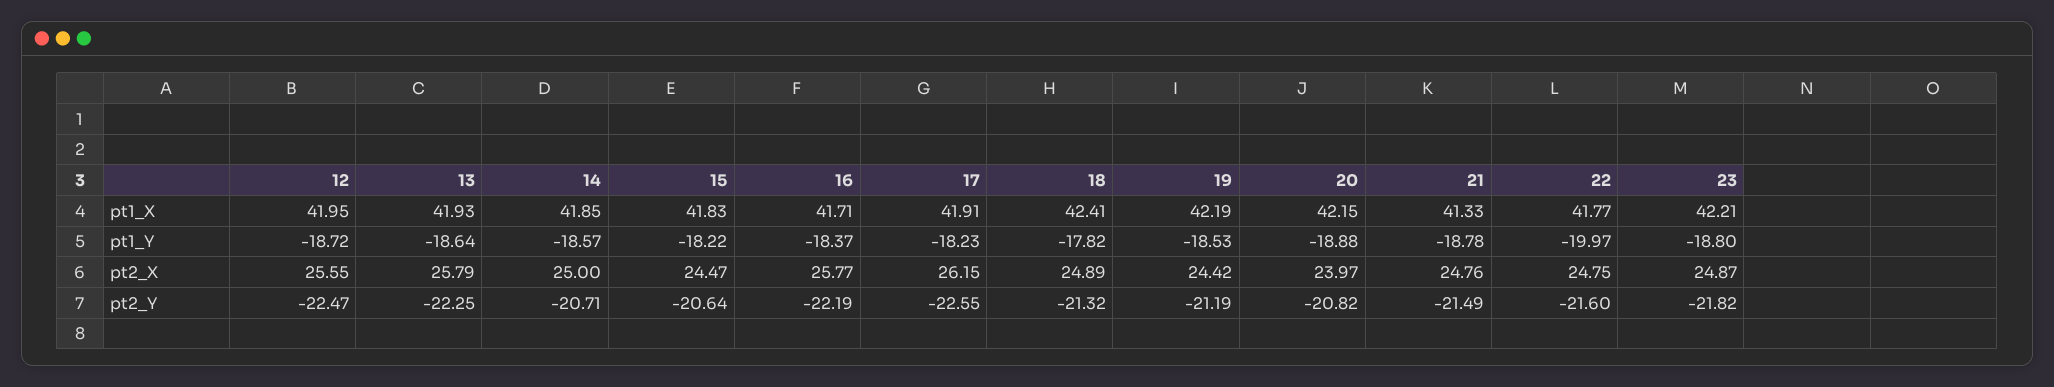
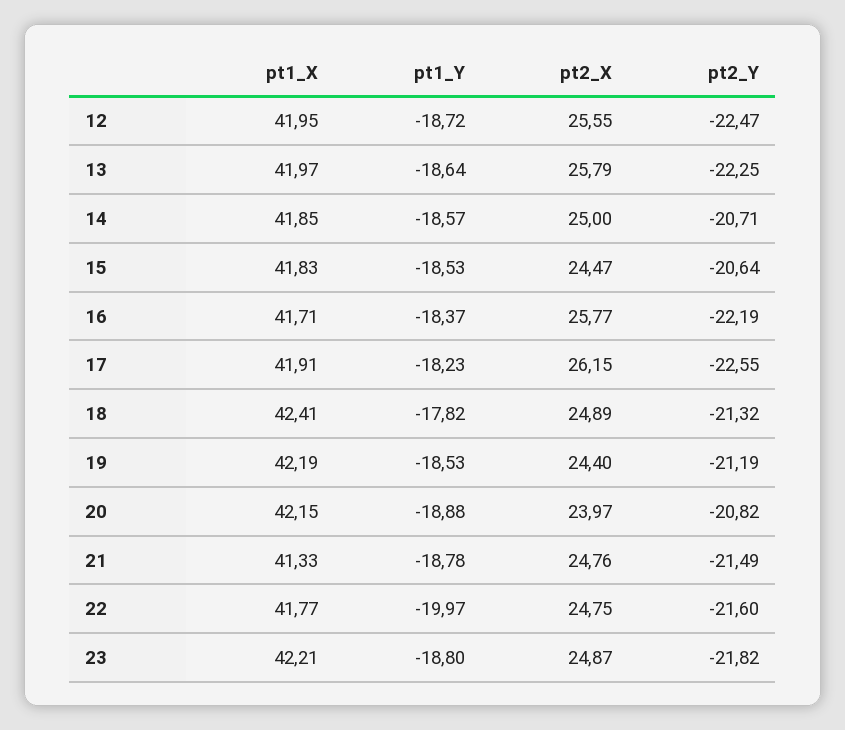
  {
    "12": {
      "pt1_X": 41.95,
      "pt1_Y": -18.72,
      "pt2_X": 25.55,
      "pt2_Y": -22.47
    },
    "13": {
-     "pt1_X": 41.93,
+     "pt1_X": 41.97,
      "pt1_Y": -18.64,
      "pt2_X": 25.79,
      "pt2_Y": -22.25
    },
    "14": {
      "pt1_X": 41.85,
      "pt1_Y": -18.57,
      "pt2_X": 25,
      "pt2_Y": -20.71
    },
    "15": {
      "pt1_X": 41.83,
-     "pt1_Y": -18.22,
+     "pt1_Y": -18.53,
      "pt2_X": 24.47,
      "pt2_Y": -20.64
    },
    "16": {
      "pt1_X": 41.71,
      "pt1_Y": -18.37,
      "pt2_X": 25.77,
      "pt2_Y": -22.19
    },
    "17": {
      "pt1_X": 41.91,
      "pt1_Y": -18.23,
      "pt2_X": 26.15,
      "pt2_Y": -22.55
    },
    "18": {
      "pt1_X": 42.41,
      "pt1_Y": -17.82,
      "pt2_X": 24.89,
      "pt2_Y": -21.32
    },
    "19": {
      "pt1_X": 42.19,
      "pt1_Y": -18.53,
-     "pt2_X": 24.42,
+     "pt2_X": 24.4,
      "pt2_Y": -21.19
    },
    "20": {
      "pt1_X": 42.15,
      "pt1_Y": -18.88,
      "pt2_X": 23.97,
      "pt2_Y": -20.82
    },
    "21": {
      "pt1_X": 41.33,
      "pt1_Y": -18.78,
      "pt2_X": 24.76,
      "pt2_Y": -21.49
    },
    "22": {
      "pt1_X": 41.77,
      "pt1_Y": -19.97,
      "pt2_X": 24.75,
      "pt2_Y": -21.6
    },
    "23": {
      "pt1_X": 42.21,
      "pt1_Y": -18.8,
      "pt2_X": 24.87,
      "pt2_Y": -21.82
    }
  }

